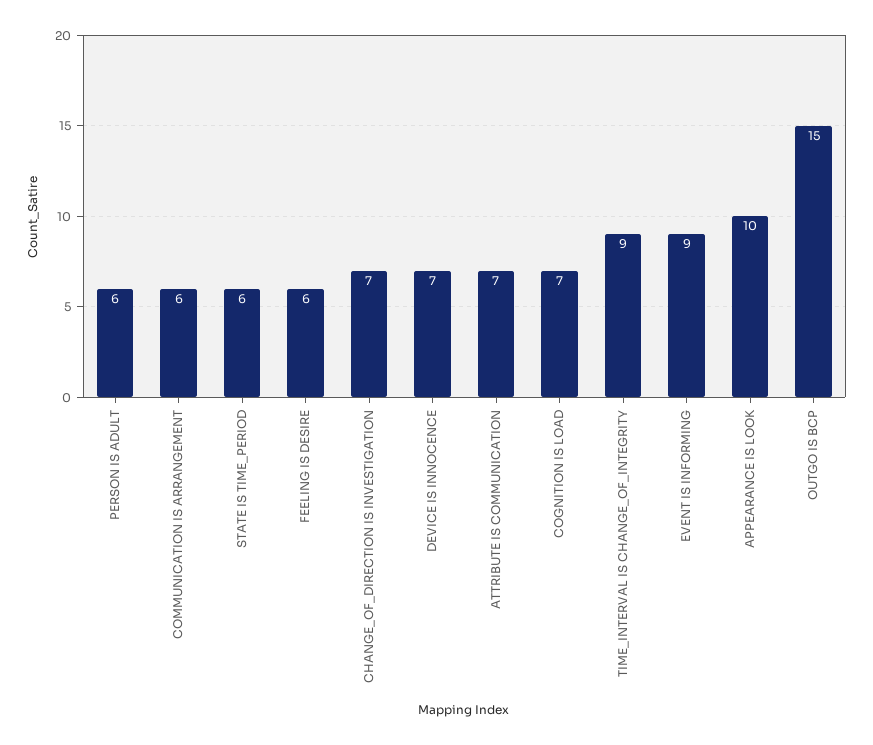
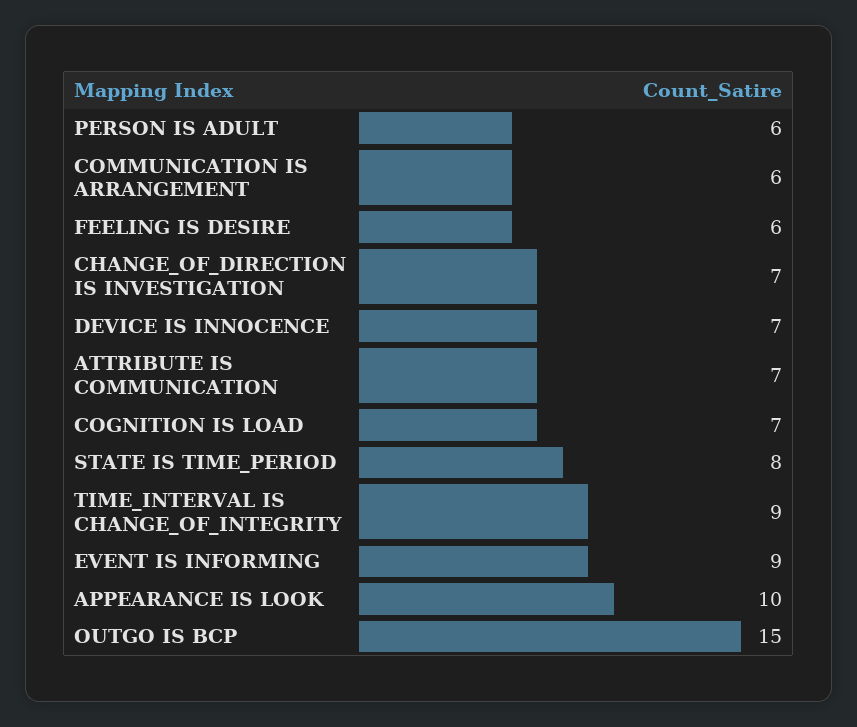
  {
    "PERSON IS ADULT": 6,
    "COMMUNICATION IS ARRANGEMENT": 6,
-   "STATE IS TIME_PERIOD": 6,
+   "STATE IS TIME_PERIOD": 8,
    "FEELING IS DESIRE": 6,
    "CHANGE_OF_DIRECTION IS INVESTIGATION": 7,
    "DEVICE IS INNOCENCE": 7,
    "ATTRIBUTE IS COMMUNICATION": 7,
    "COGNITION IS LOAD": 7,
    "TIME_INTERVAL IS CHANGE_OF_INTEGRITY": 9,
    "EVENT IS INFORMING": 9,
    "APPEARANCE IS LOOK": 10,
    "OUTGO IS BCP": 15
  }

